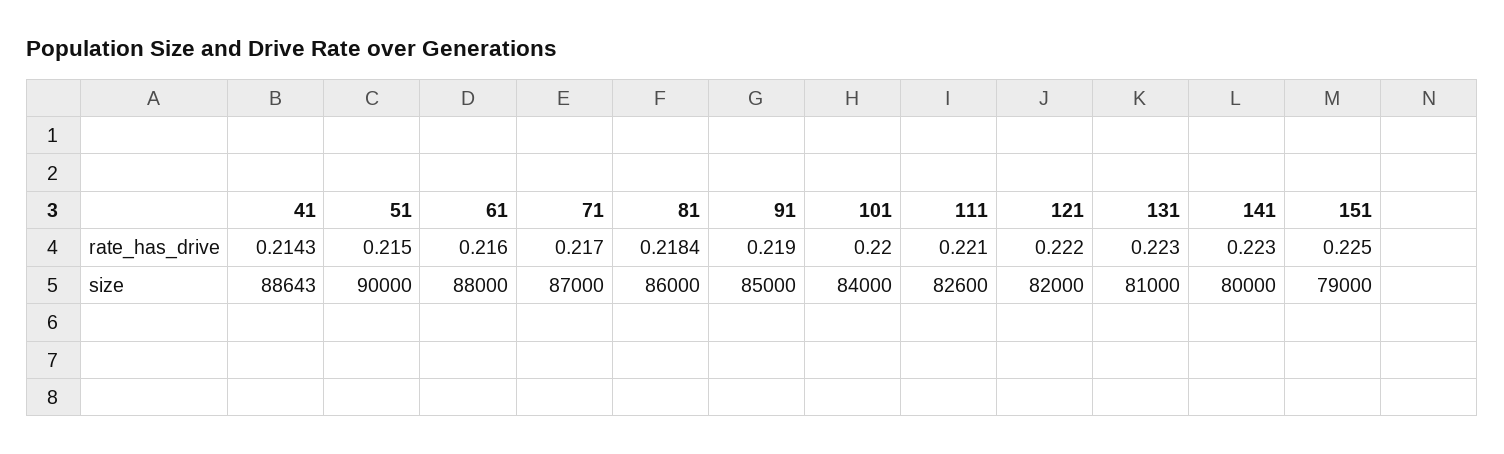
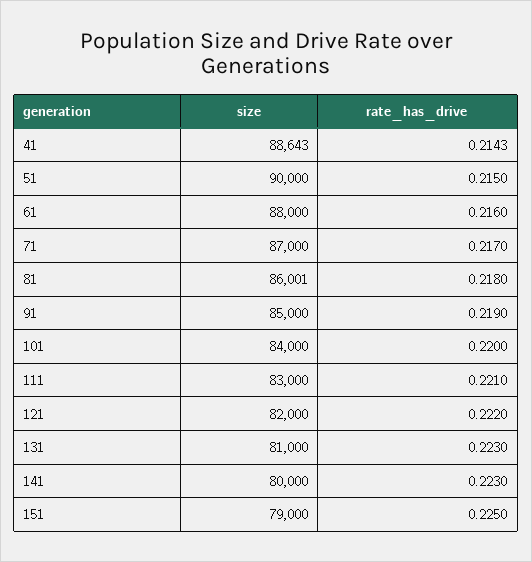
  {
    "41": {
      "rate_has_drive": 0.2143,
      "size": 88643
    },
    "51": {
      "rate_has_drive": 0.215,
      "size": 90000
    },
    "61": {
      "rate_has_drive": 0.216,
      "size": 88000
    },
    "71": {
      "rate_has_drive": 0.217,
      "size": 87000
    },
    "81": {
-     "rate_has_drive": 0.2184,
+     "rate_has_drive": 0.218,
-     "size": 86000
+     "size": 86001
    },
    "91": {
      "rate_has_drive": 0.219,
      "size": 85000
    },
    "101": {
      "rate_has_drive": 0.22,
      "size": 84000
    },
    "111": {
      "rate_has_drive": 0.221,
-     "size": 82600
+     "size": 83000
    },
    "121": {
      "rate_has_drive": 0.222,
      "size": 82000
    },
    "131": {
      "rate_has_drive": 0.223,
      "size": 81000
    },
    "141": {
      "rate_has_drive": 0.223,
      "size": 80000
    },
    "151": {
      "rate_has_drive": 0.225,
      "size": 79000
    }
  }

